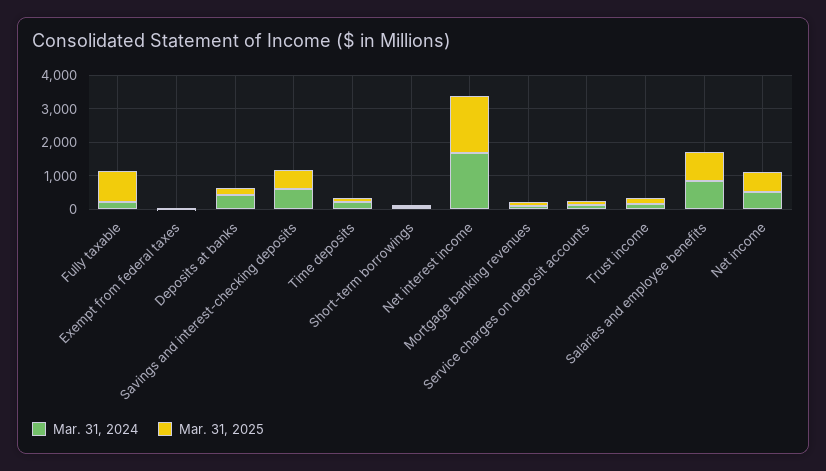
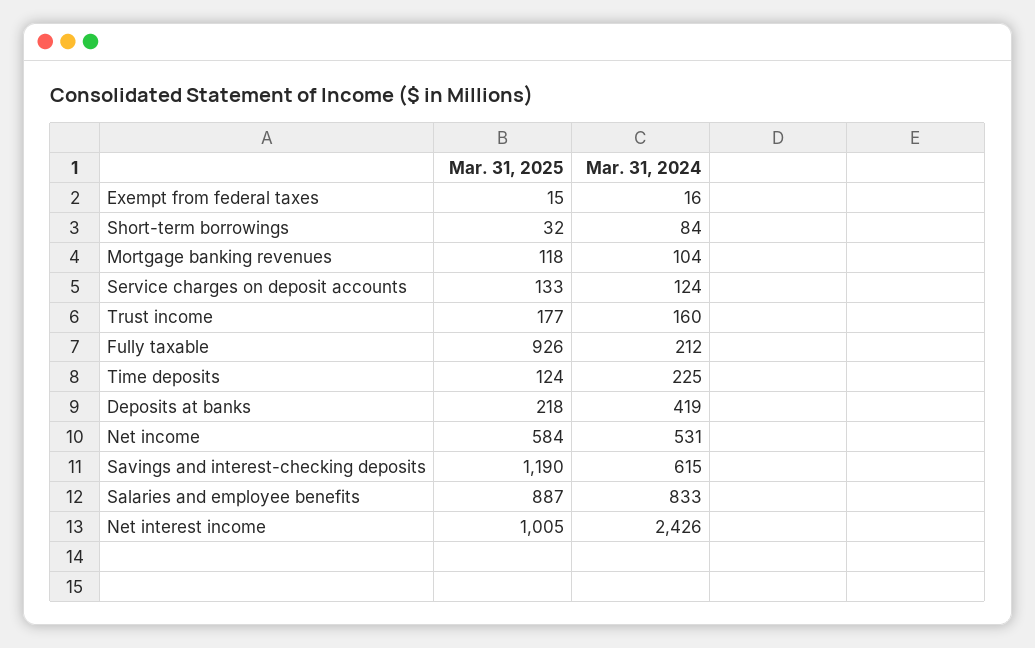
  {
    "Mar. 31, 2024": {
      "Fully taxable": 212,
      "Exempt from federal taxes": 16,
      "Deposits at banks": 419,
      "Savings and interest-checking deposits": 615,
      "Time deposits": 225,
      "Short-term borrowings": 84,
-     "Net interest income": 1750,
+     "Net interest income": 2426,
      "Mortgage banking revenues": 104,
      "Service charges on deposit accounts": 124,
      "Trust income": 160,
      "Salaries and employee benefits": 833,
      "Net income": 531
    },
    "Mar. 31, 2025": {
      "Fully taxable": 926,
      "Exempt from federal taxes": 15,
      "Deposits at banks": 218,
-     "Savings and interest-checking deposits": 500,
+     "Savings and interest-checking deposits": 1190,
      "Time deposits": 124,
      "Short-term borrowings": 32,
-     "Net interest income": 1750,
+     "Net interest income": 1005,
      "Mortgage banking revenues": 118,
      "Service charges on deposit accounts": 133,
      "Trust income": 177,
      "Salaries and employee benefits": 887,
      "Net income": 584
    }
  }

